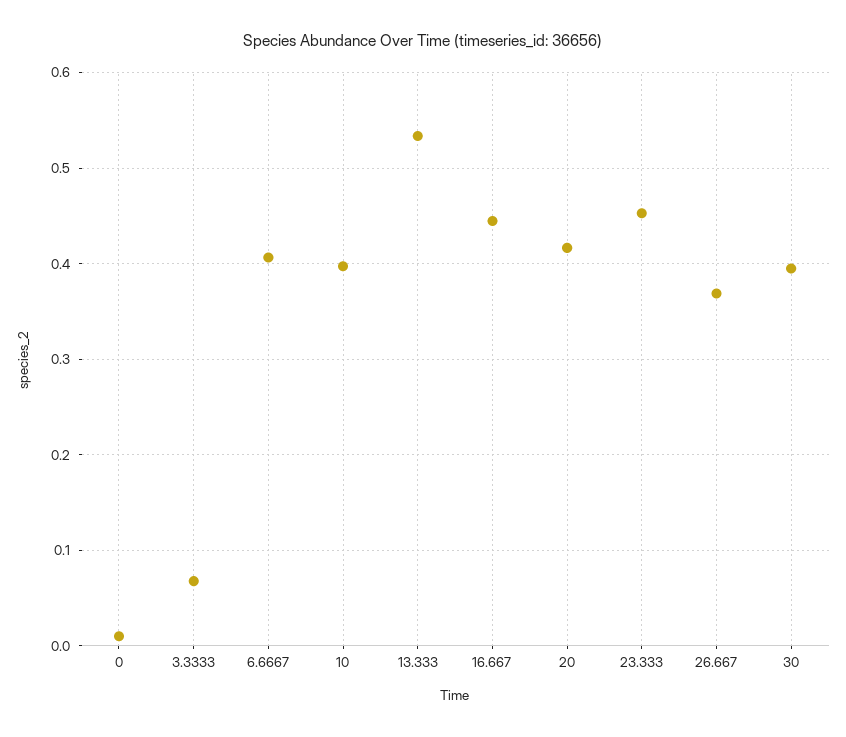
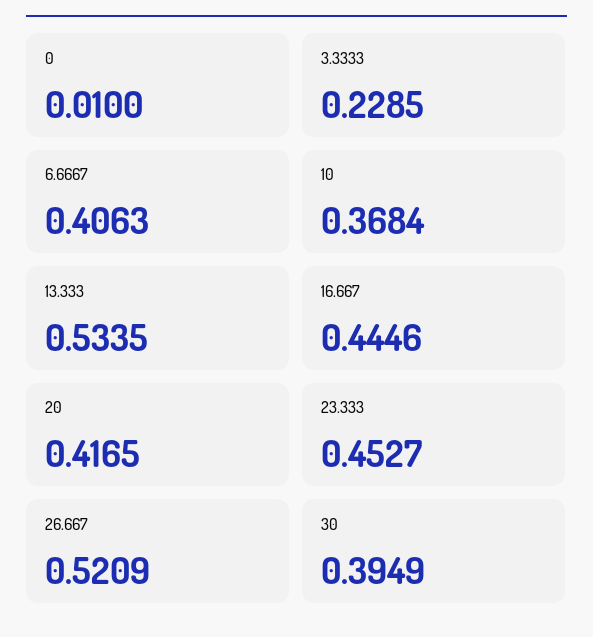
  {
    "0": 0.01,
-   "3.3333": 0.07,
+   "3.3333": 0.2285,
    "6.6667": 0.4063,
-   "10": 0.4,
+   "10": 0.3684,
    "13.333": 0.5335,
    "16.667": 0.4446,
    "20": 0.4165,
    "23.333": 0.4527,
-   "26.667": 0.37,
+   "26.667": 0.5209,
    "30": 0.3949
  }

